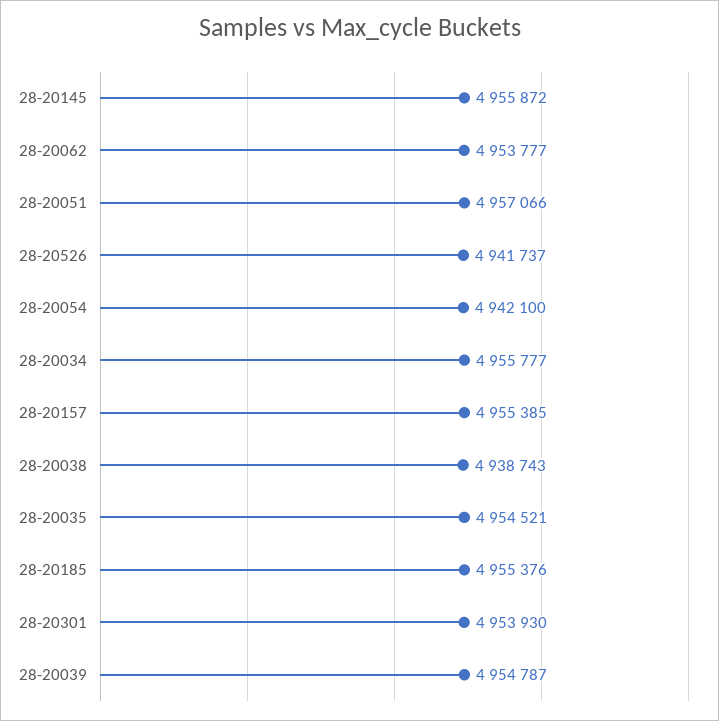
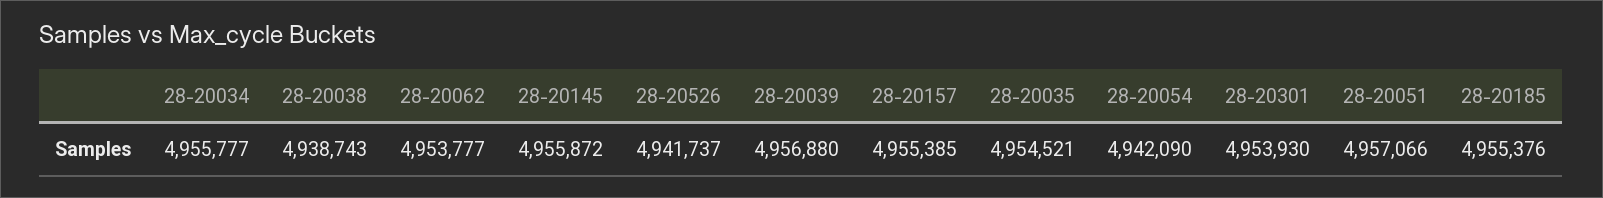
  {
    "28-20145": 4955872,
    "28-20062": 4953777,
    "28-20051": 4957066,
    "28-20526": 4941737,
-   "28-20054": 4942100,
+   "28-20054": 4942090,
    "28-20034": 4955777,
    "28-20157": 4955385,
    "28-20038": 4938743,
    "28-20035": 4954521,
    "28-20185": 4955376,
    "28-20301": 4953930,
-   "28-20039": 4954787
+   "28-20039": 4956880
  }

